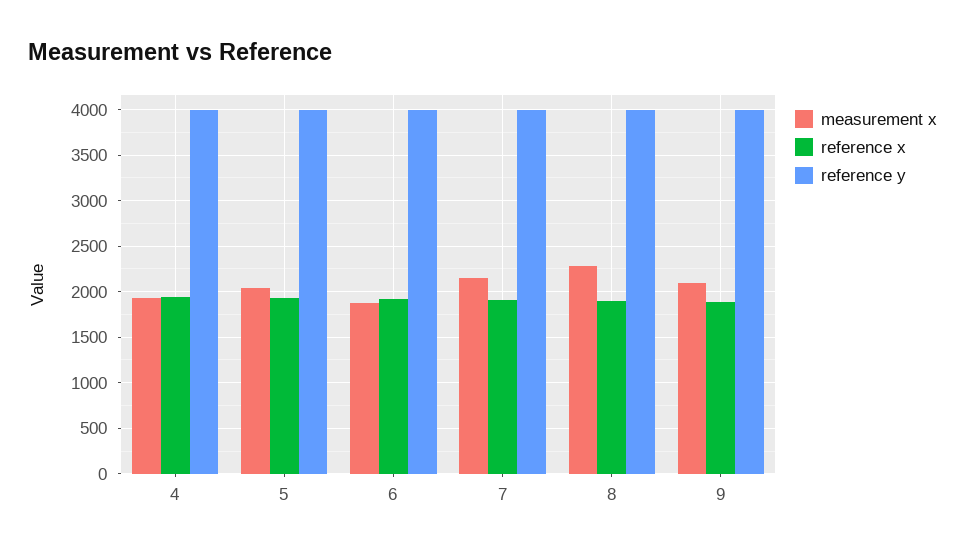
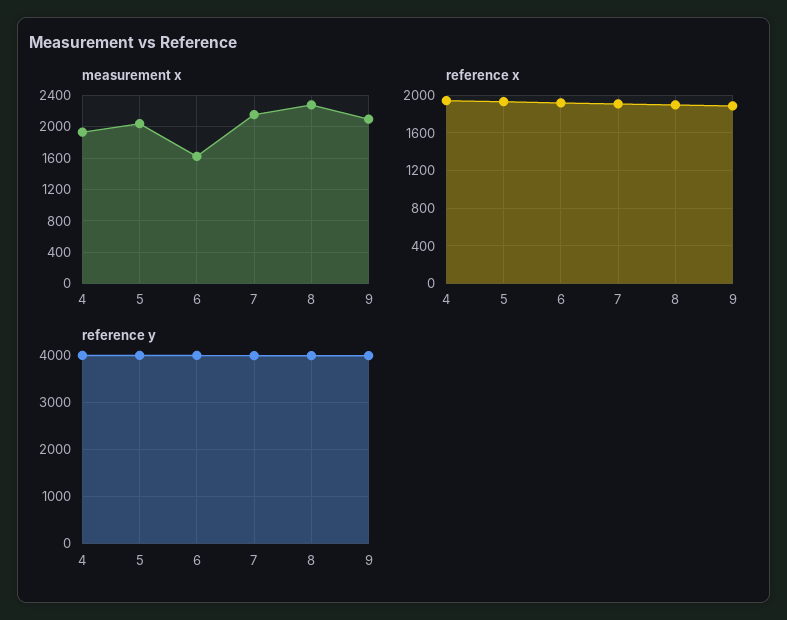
  {
    "measurement x": {
      "4": 1900,
      "5": 2000,
-     "6": 1900,
+     "6": 1600,
      "7": 2200,
      "8": 2300,
      "9": 2100
    },
    "reference x": {
      "4": 1900,
      "5": 1900,
      "6": 1900,
      "7": 1900,
      "8": 1900,
      "9": 1900
    },
    "reference y": {
      "4": 4000,
      "5": 4000,
      "6": 4000,
      "7": 4000,
      "8": 4000,
      "9": 4000
    }
  }

